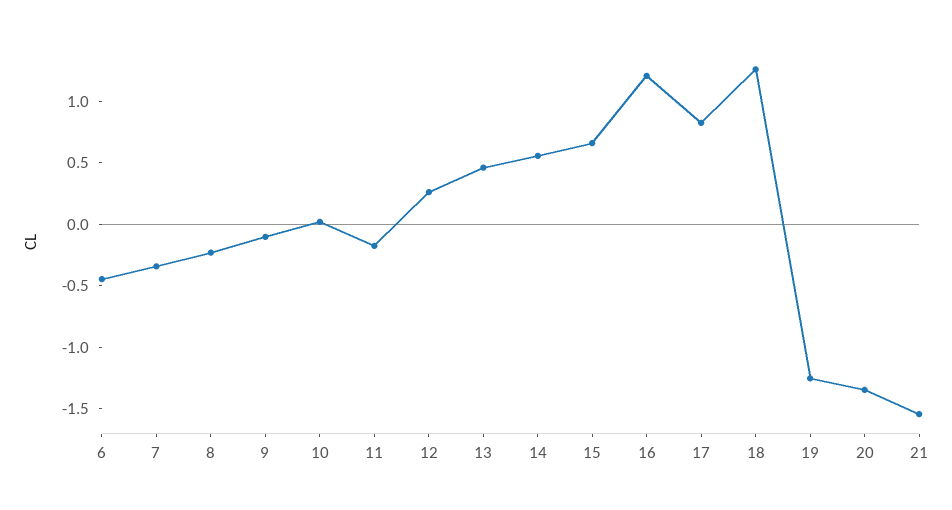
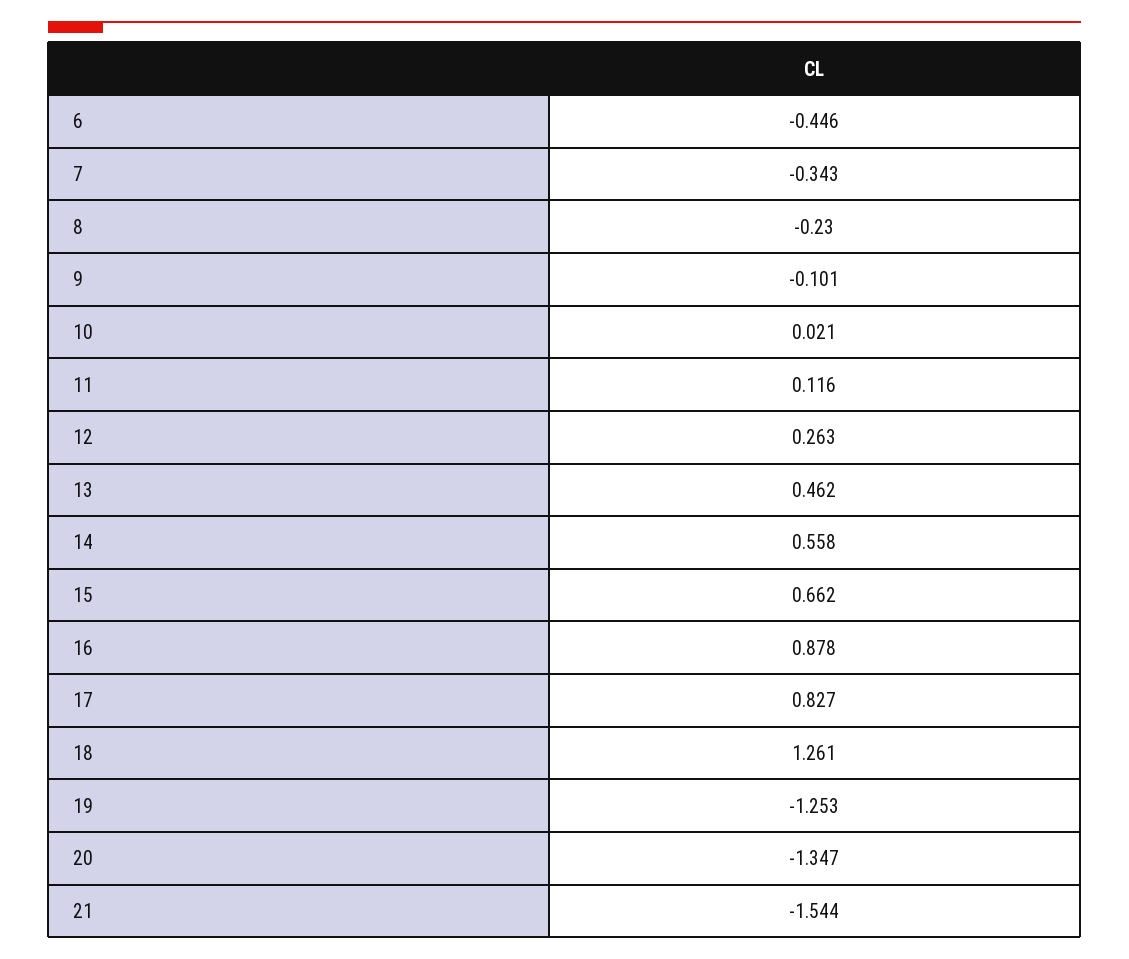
  {
    "6": -0.446,
    "7": -0.343,
    "8": -0.23,
    "9": -0.101,
    "10": 0.021,
-   "11": -0.2,
+   "11": 0.116,
    "12": 0.263,
    "13": 0.462,
    "14": 0.558,
    "15": 0.662,
-   "16": 1.2,
+   "16": 0.878,
    "17": 0.827,
    "18": 1.261,
    "19": -1.253,
    "20": -1.347,
    "21": -1.544
  }

